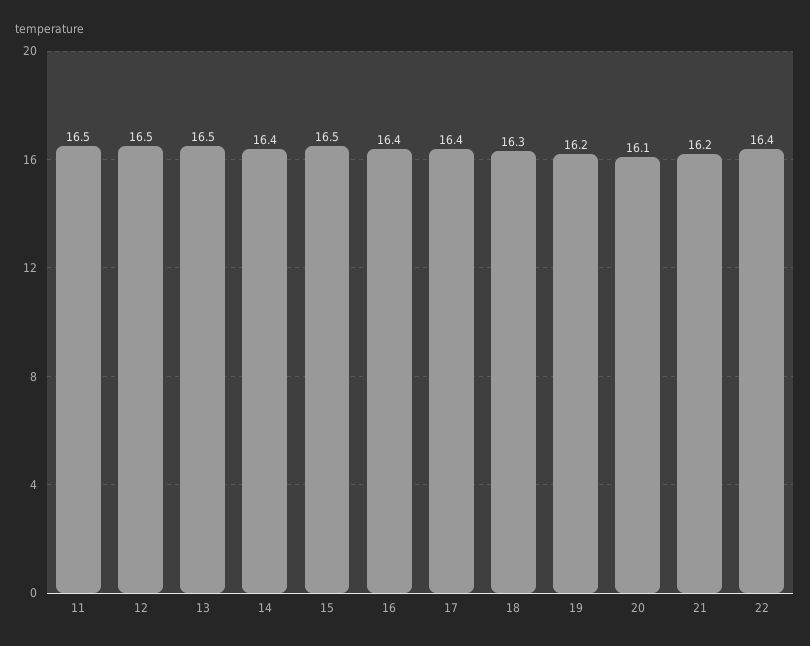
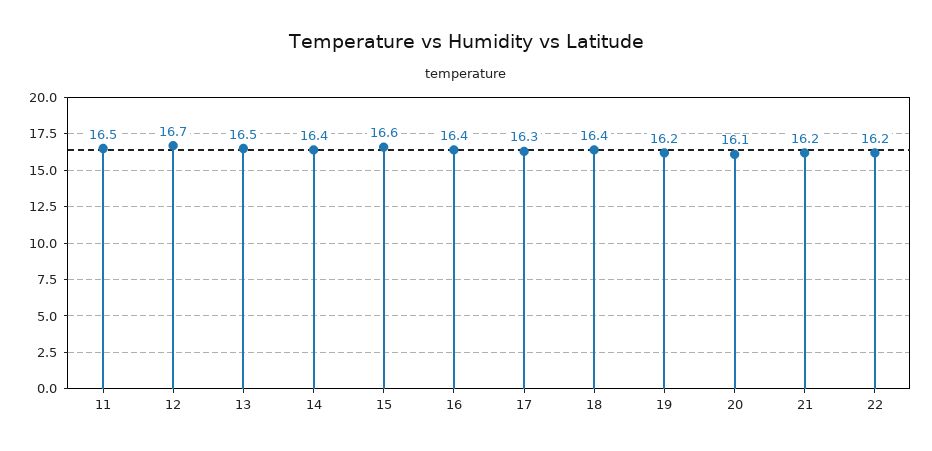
  {
    "11": 16.5,
-   "12": 16.5,
+   "12": 16.7,
    "13": 16.5,
    "14": 16.4,
-   "15": 16.5,
+   "15": 16.6,
    "16": 16.4,
-   "17": 16.4,
+   "17": 16.3,
-   "18": 16.3,
+   "18": 16.4,
    "19": 16.2,
    "20": 16.1,
    "21": 16.2,
-   "22": 16.4
+   "22": 16.2
  }

